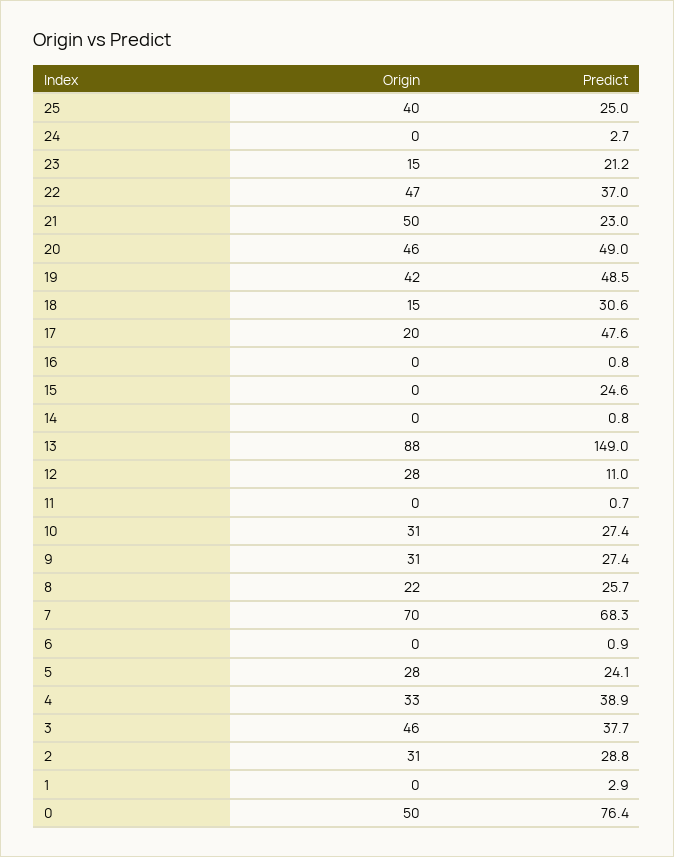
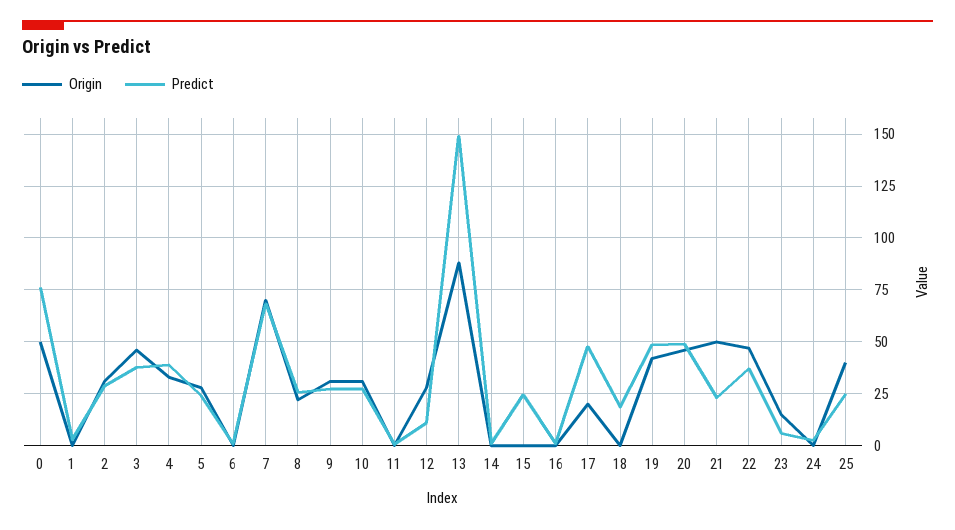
  {
    "Origin": {
      "25": 40,
      "24": 0,
      "23": 15,
      "22": 47,
      "21": 50,
      "20": 46,
      "19": 42,
-     "18": 15,
+     "18": 0,
      "17": 20,
      "16": 0,
      "15": 0,
      "14": 0,
      "13": 88,
      "12": 28,
      "11": 0,
      "10": 31,
      "9": 31,
      "8": 22,
      "7": 70,
      "6": 0,
      "5": 28,
      "4": 33,
      "3": 46,
      "2": 31,
      "1": 0,
      "0": 50
    },
    "Predict": {
      "25": 25,
      "24": 2.7,
-     "23": 21.2,
+     "23": 5,
      "22": 37,
      "21": 23,
      "20": 49,
      "19": 48.5,
-     "18": 30.6,
+     "18": 20,
      "17": 47.6,
      "16": 0.8,
      "15": 24.6,
      "14": 0.8,
      "13": 149,
      "12": 11,
      "11": 0.7,
      "10": 27.4,
      "9": 27.4,
      "8": 25.7,
      "7": 68.3,
      "6": 0.9,
      "5": 24.1,
      "4": 38.9,
      "3": 37.7,
      "2": 28.8,
      "1": 2.9,
      "0": 76.4
    }
  }

